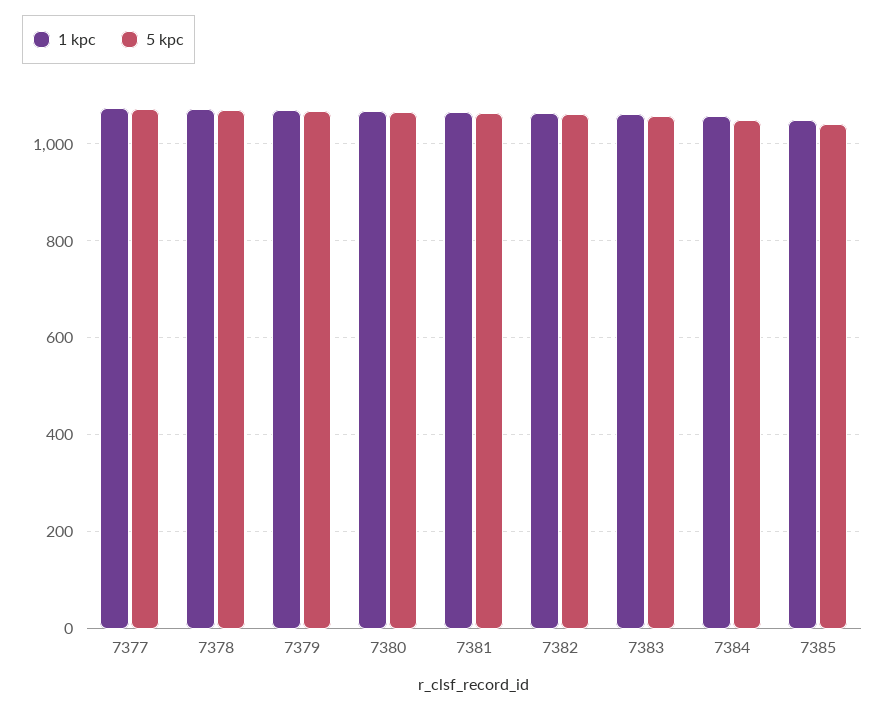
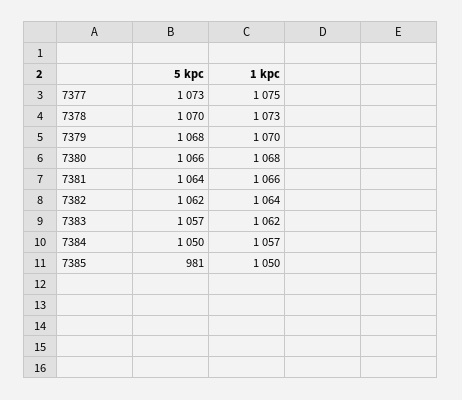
  {
    "1 kpc": {
      "7377": 1075,
      "7378": 1073,
      "7379": 1070,
      "7380": 1068,
      "7381": 1066,
      "7382": 1064,
      "7383": 1062,
      "7384": 1057,
      "7385": 1050
    },
    "5 kpc": {
      "7377": 1073,
      "7378": 1070,
      "7379": 1068,
      "7380": 1066,
      "7381": 1064,
      "7382": 1062,
      "7383": 1057,
      "7384": 1050,
-     "7385": 1040
+     "7385": 981
    }
  }

